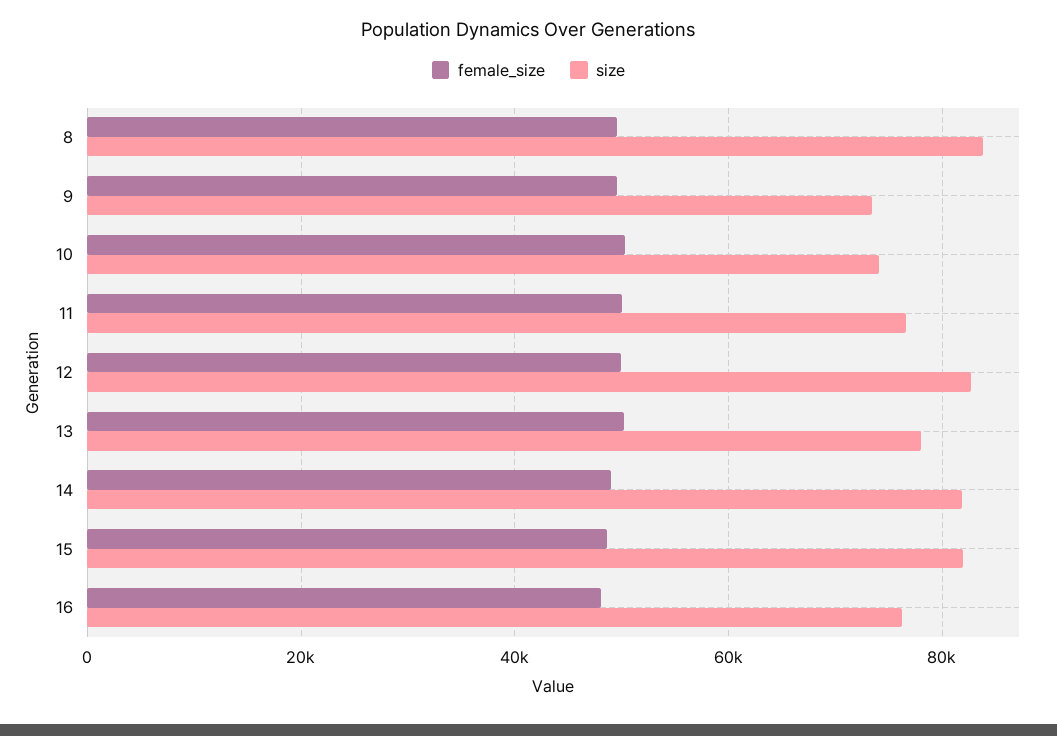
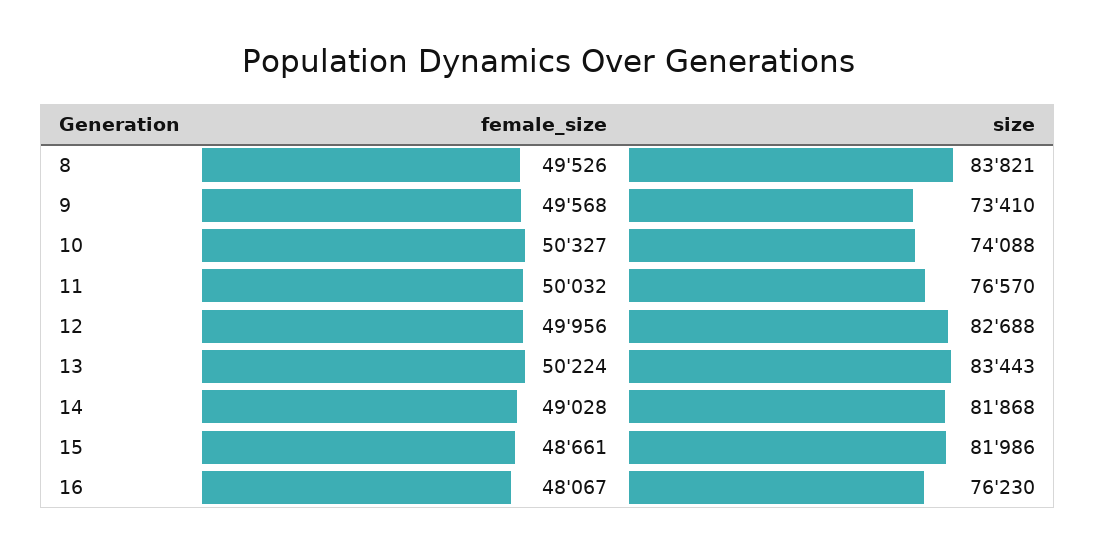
  {
    "female_size": {
      "8": 49526,
      "9": 49568,
      "10": 50327,
      "11": 50032,
      "12": 49956,
      "13": 50224,
      "14": 49028,
      "15": 48661,
      "16": 48067
    },
    "size": {
      "8": 83821,
      "9": 73410,
      "10": 74088,
      "11": 76570,
      "12": 82688,
-     "13": 78000,
+     "13": 83443,
      "14": 81868,
      "15": 81986,
      "16": 76230
    }
  }

